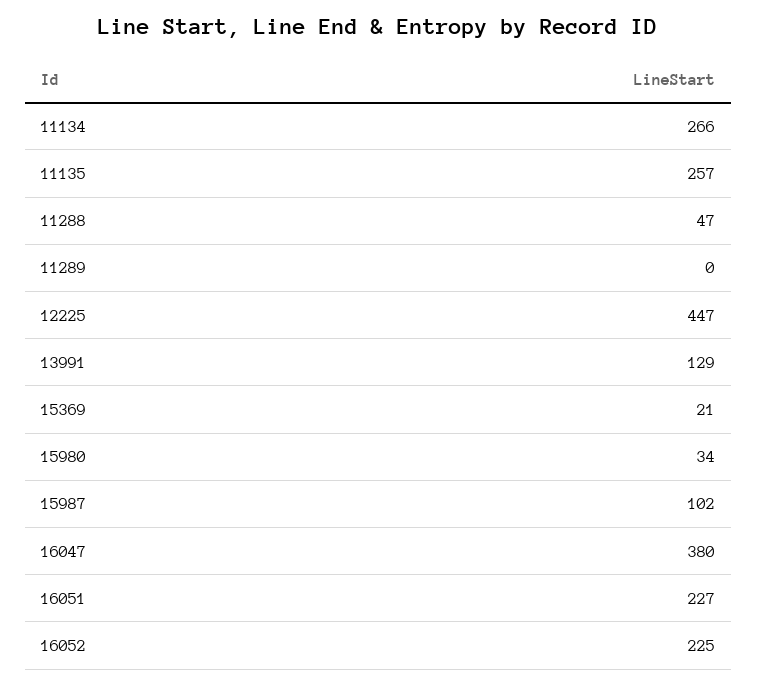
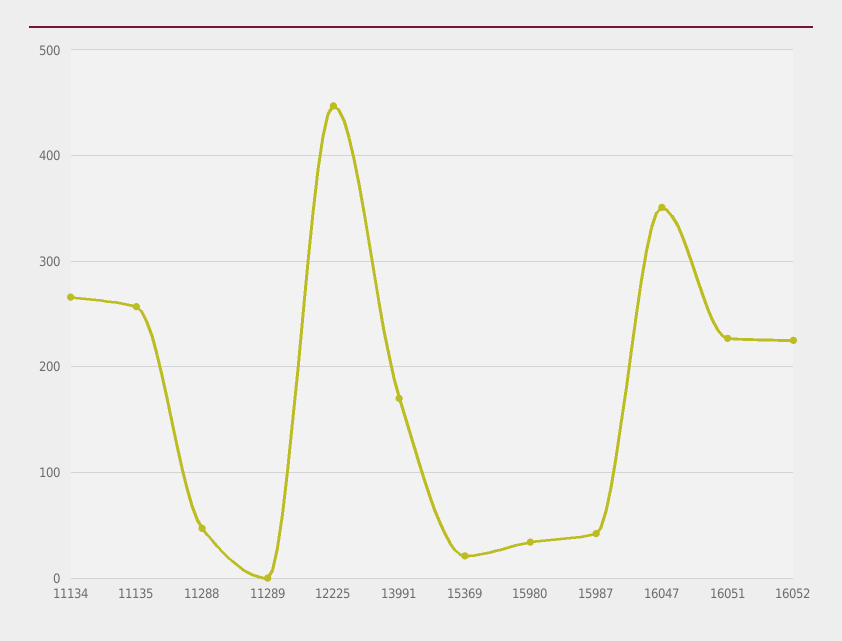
  {
    "11134": 266,
    "11135": 257,
    "11288": 47,
    "11289": 0,
    "12225": 447,
-   "13991": 129,
+   "13991": 170,
    "15369": 21,
    "15980": 34,
-   "15987": 102,
+   "15987": 40,
-   "16047": 380,
+   "16047": 350,
    "16051": 227,
    "16052": 225
  }

